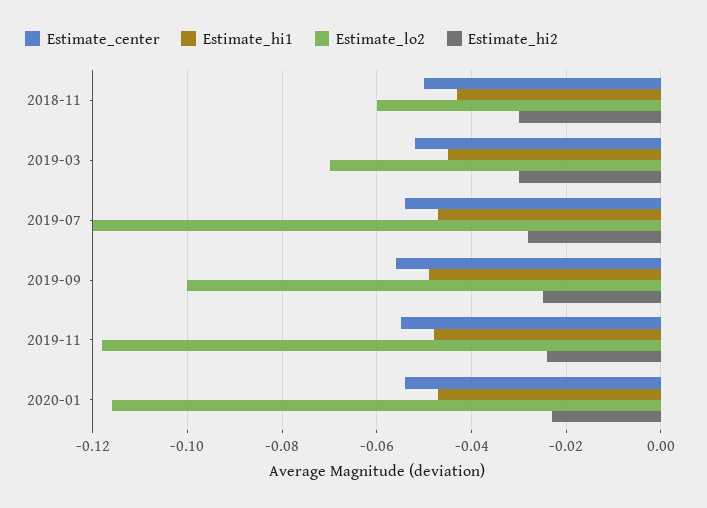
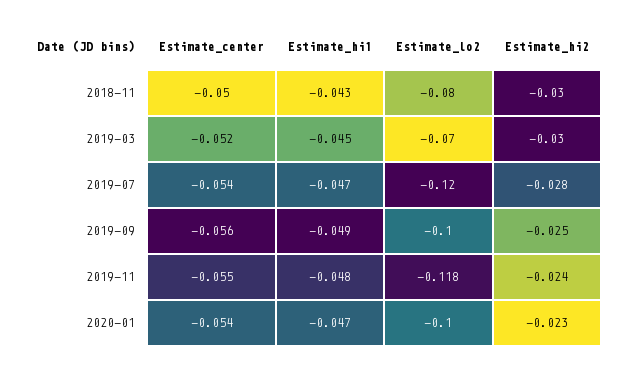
  {
    "Estimate_center": {
      "2018-11": -0.05,
      "2019-03": -0.052,
      "2019-07": -0.054,
      "2019-09": -0.056,
      "2019-11": -0.055,
      "2020-01": -0.054
    },
    "Estimate_hi1": {
      "2018-11": -0.043,
      "2019-03": -0.045,
      "2019-07": -0.047,
      "2019-09": -0.049,
      "2019-11": -0.048,
      "2020-01": -0.047
    },
    "Estimate_lo2": {
-     "2018-11": -0.06,
+     "2018-11": -0.08,
      "2019-03": -0.07,
      "2019-07": -0.12,
      "2019-09": -0.1,
      "2019-11": -0.118,
-     "2020-01": -0.115
+     "2020-01": -0.1
    },
    "Estimate_hi2": {
      "2018-11": -0.03,
      "2019-03": -0.03,
      "2019-07": -0.028,
      "2019-09": -0.025,
      "2019-11": -0.024,
      "2020-01": -0.023
    }
  }

